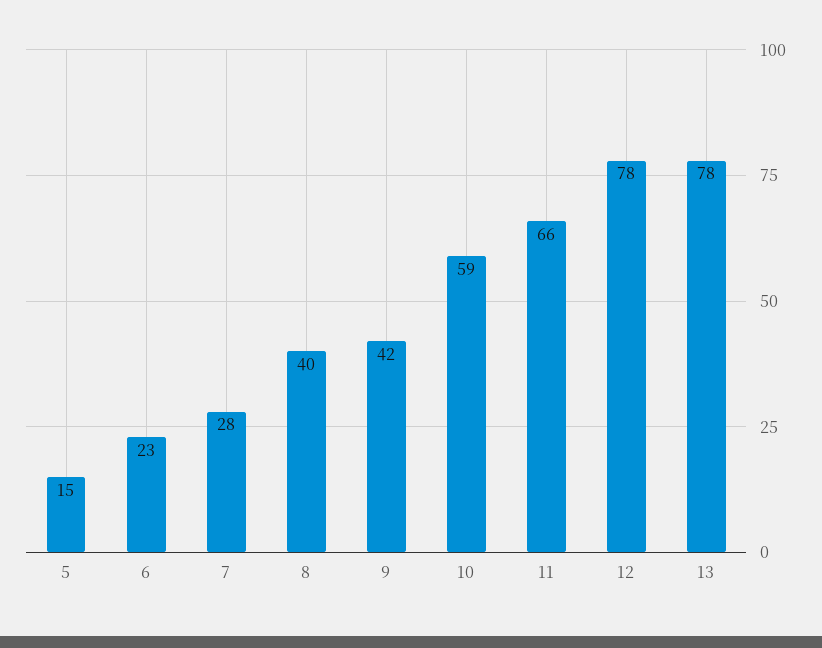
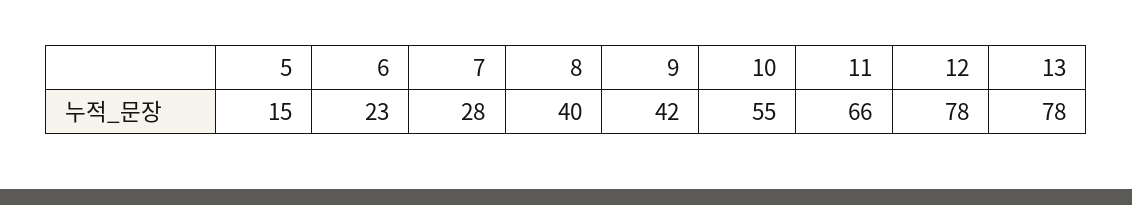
  {
    "5": 15,
    "6": 23,
    "7": 28,
    "8": 40,
    "9": 42,
-   "10": 59,
+   "10": 55,
    "11": 66,
    "12": 78,
    "13": 78
  }

